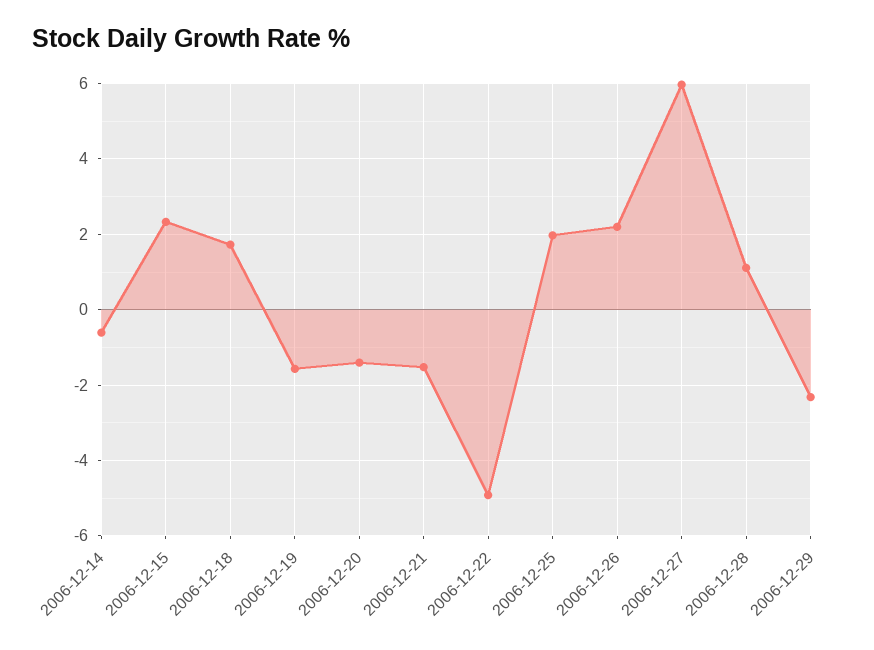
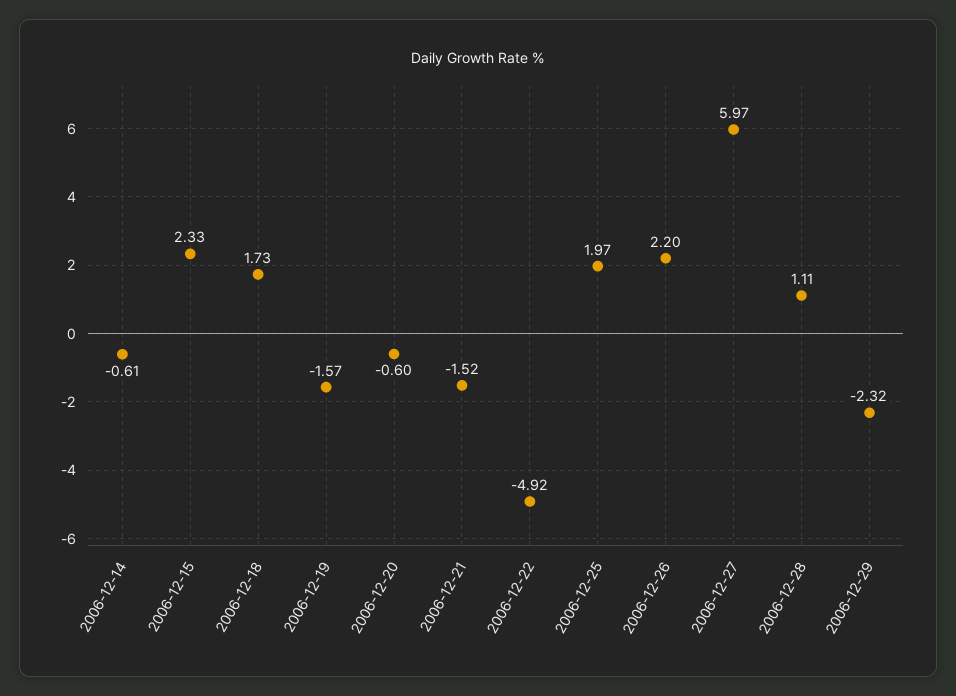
  {
    "2006-12-14": -0.61,
    "2006-12-15": 2.33,
    "2006-12-18": 1.73,
    "2006-12-19": -1.57,
-   "2006-12-20": -1.4,
+   "2006-12-20": -0.6,
    "2006-12-21": -1.52,
    "2006-12-22": -4.92,
    "2006-12-25": 1.97,
    "2006-12-26": 2.2,
    "2006-12-27": 5.97,
    "2006-12-28": 1.11,
    "2006-12-29": -2.32
  }

